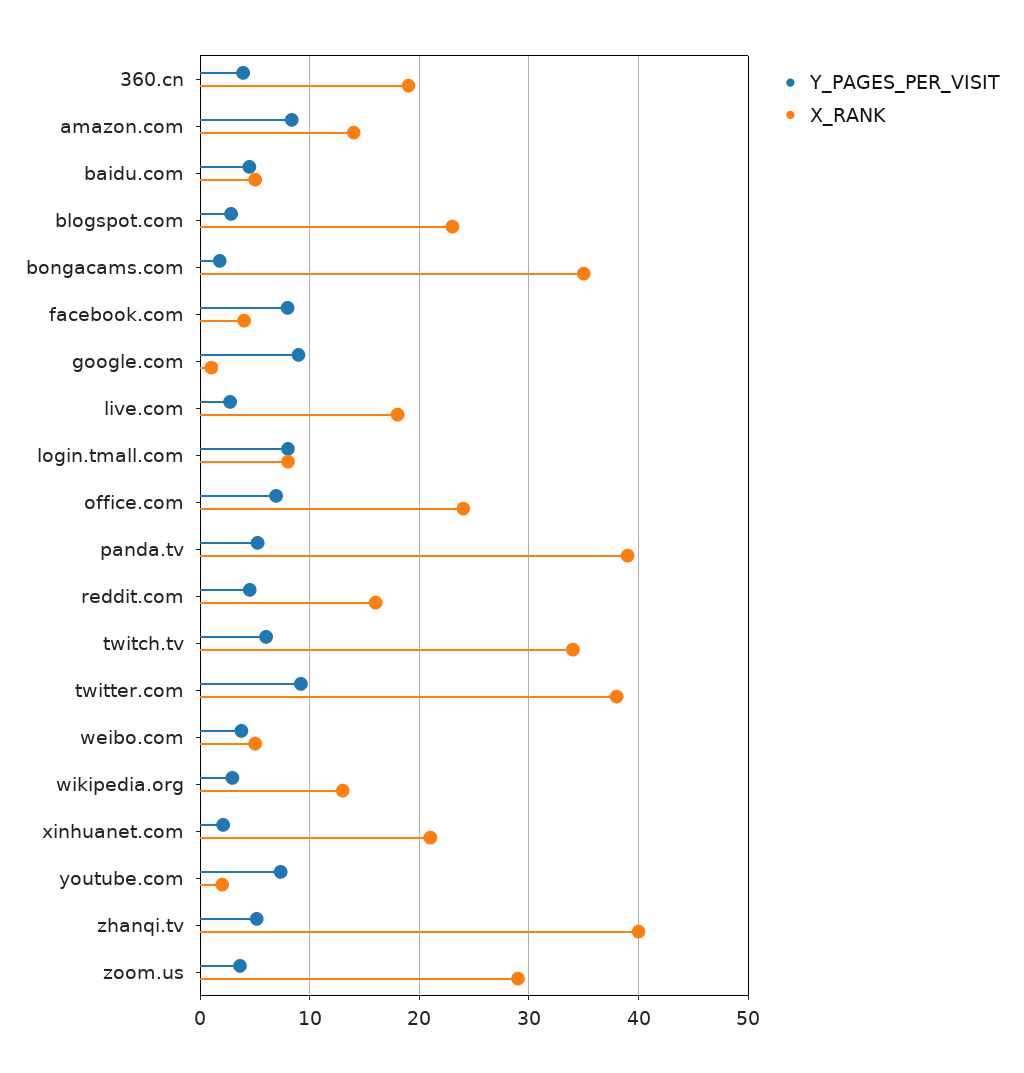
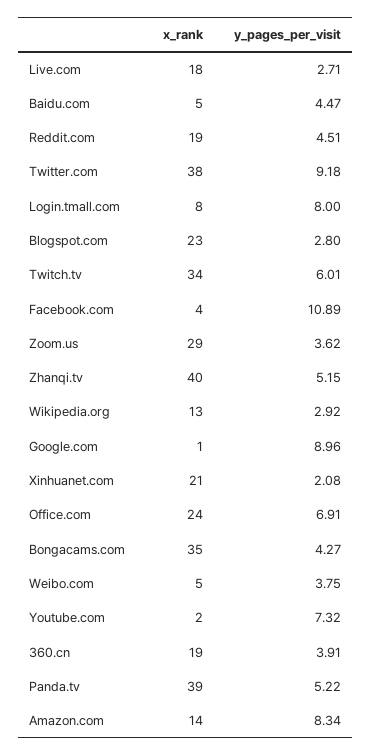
  {
    "Y_PAGES_PER_VISIT": {
      "360.cn": 3.91,
      "amazon.com": 8.34,
      "baidu.com": 4.47,
      "blogspot.com": 2.8,
-     "bongacams.com": 2,
+     "bongacams.com": 4.27,
-     "facebook.com": 8,
+     "facebook.com": 10.89,
      "google.com": 8.96,
      "live.com": 2.71,
      "login.tmall.com": 8,
      "office.com": 6.91,
      "panda.tv": 5.22,
      "reddit.com": 4.51,
      "twitch.tv": 6.01,
      "twitter.com": 9.18,
      "weibo.com": 3.75,
      "wikipedia.org": 2.92,
      "xinhuanet.com": 2.08,
      "youtube.com": 7.32,
      "zhanqi.tv": 5.15,
      "zoom.us": 3.62
    },
    "X_RANK": {
      "360.cn": 19,
      "amazon.com": 14,
      "baidu.com": 5,
      "blogspot.com": 23,
      "bongacams.com": 35,
      "facebook.com": 4,
      "google.com": 1,
      "live.com": 18,
      "login.tmall.com": 8,
      "office.com": 24,
      "panda.tv": 39,
-     "reddit.com": 16,
+     "reddit.com": 19,
      "twitch.tv": 34,
      "twitter.com": 38,
      "weibo.com": 5,
      "wikipedia.org": 13,
      "xinhuanet.com": 21,
      "youtube.com": 2,
      "zhanqi.tv": 40,
      "zoom.us": 29
    }
  }

